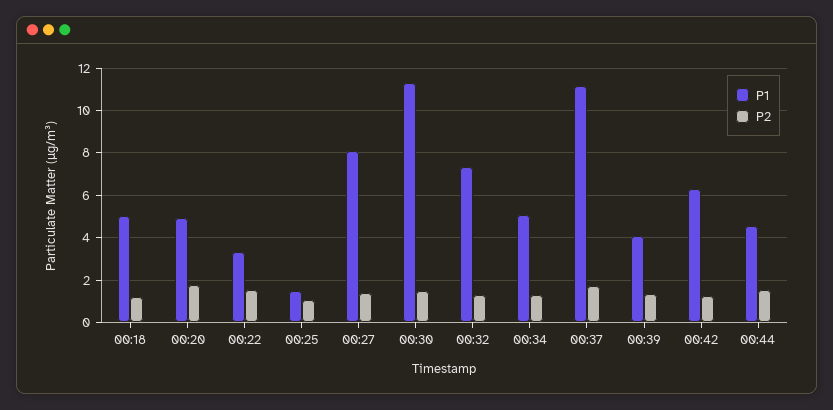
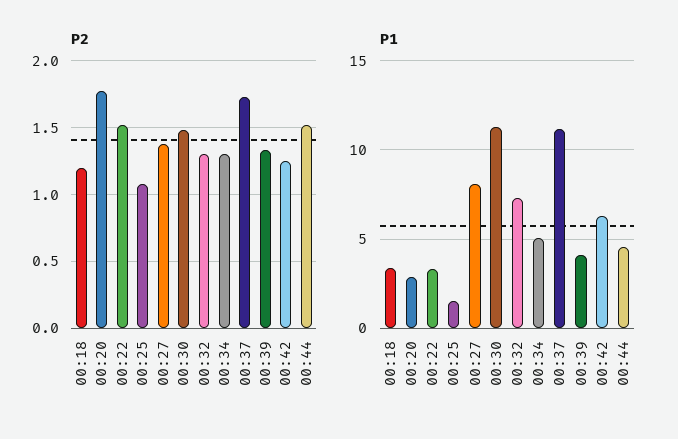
  {
    "P1": {
-     "00:18": 5,
+     "00:18": 3.5,
-     "00:20": 5,
+     "00:20": 3,
      "00:22": 3.5,
      "00:25": 1.5,
      "00:27": 8,
      "00:30": 11.5,
      "00:32": 7.5,
      "00:34": 5,
      "00:37": 11,
      "00:39": 4,
      "00:42": 6.5,
      "00:44": 4.5
    },
    "P2": {
      "00:18": 1.2,
      "00:20": 1.75,
      "00:22": 1.5,
      "00:25": 1.1,
      "00:27": 1.4,
      "00:30": 1.5,
      "00:32": 1.3,
      "00:34": 1.3,
      "00:37": 1.75,
      "00:39": 1.35,
      "00:42": 1.25,
      "00:44": 1.5
    }
  }

